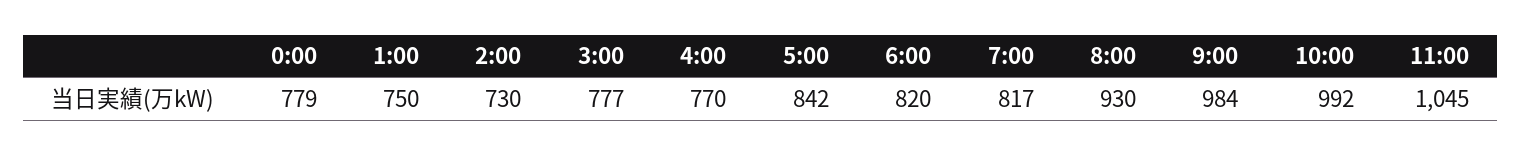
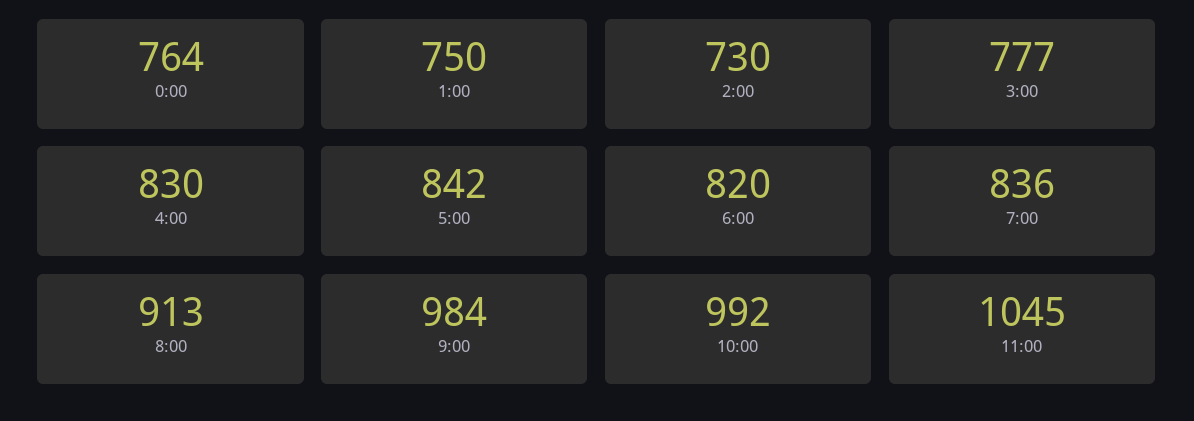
  {
-   "0:00": 779,
+   "0:00": 764,
    "1:00": 750,
    "2:00": 730,
    "3:00": 777,
-   "4:00": 770,
+   "4:00": 830,
    "5:00": 842,
    "6:00": 820,
-   "7:00": 817,
+   "7:00": 836,
-   "8:00": 930,
+   "8:00": 913,
    "9:00": 984,
    "10:00": 992,
    "11:00": 1045
  }

